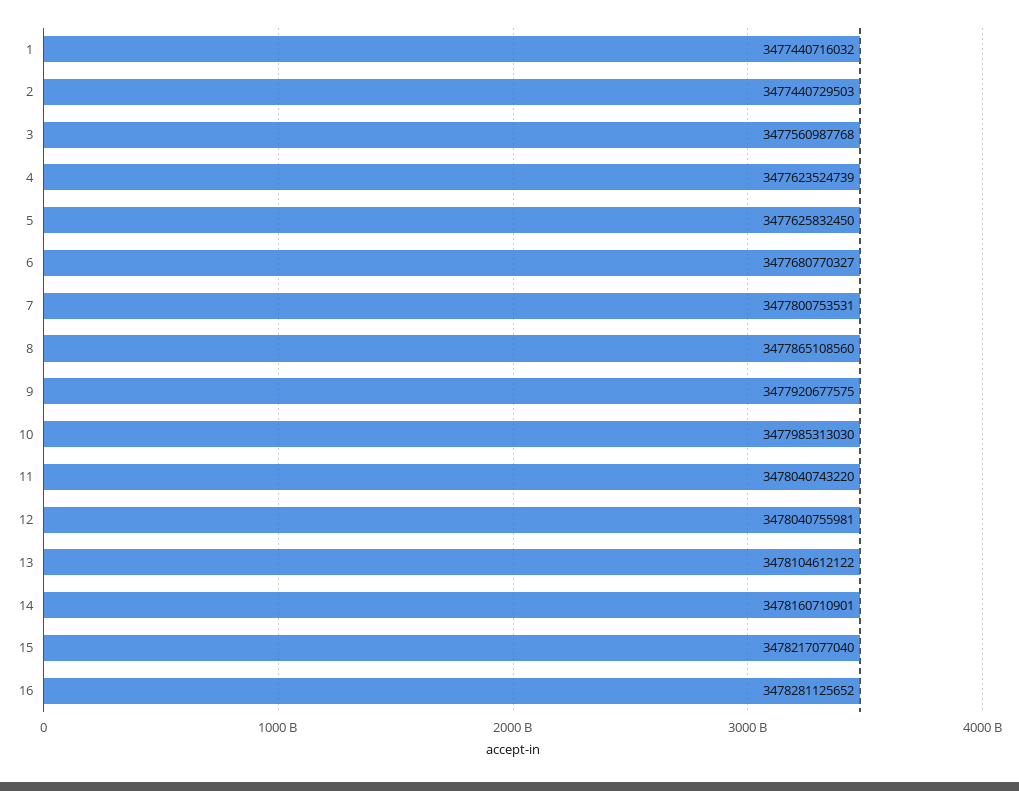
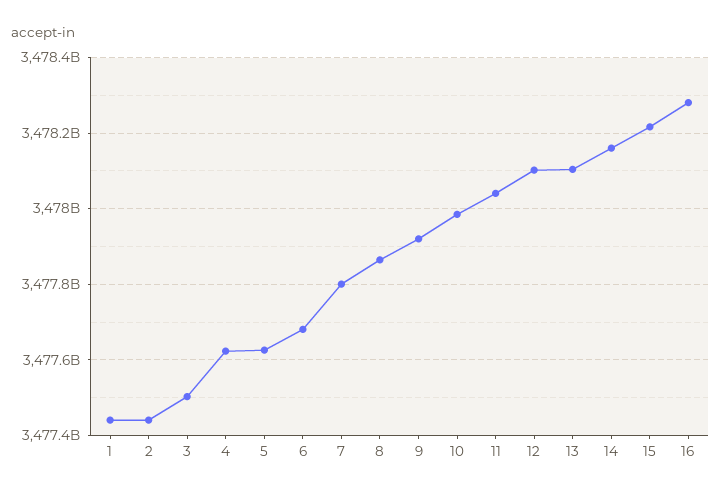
  {
    "1": 3477440716032,
    "2": 3477440729503,
-   "3": 3477560987768,
+   "3": 3477500000000,
    "4": 3477623524739,
    "5": 3477625832450,
    "6": 3477680770327,
    "7": 3477800753531,
    "8": 3477865108560,
    "9": 3477920677575,
    "10": 3477985313030,
    "11": 3478040743220,
-   "12": 3478040755981,
+   "12": 3478100000000,
    "13": 3478104612122,
    "14": 3478160710901,
    "15": 3478217077040,
    "16": 3478281125652
  }

